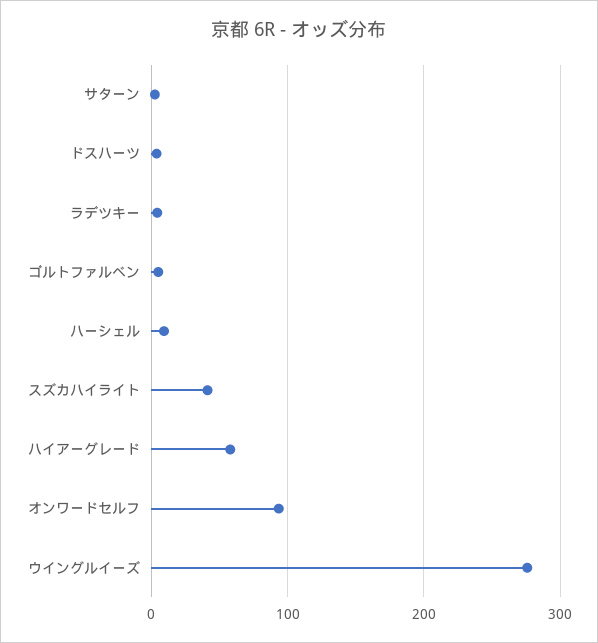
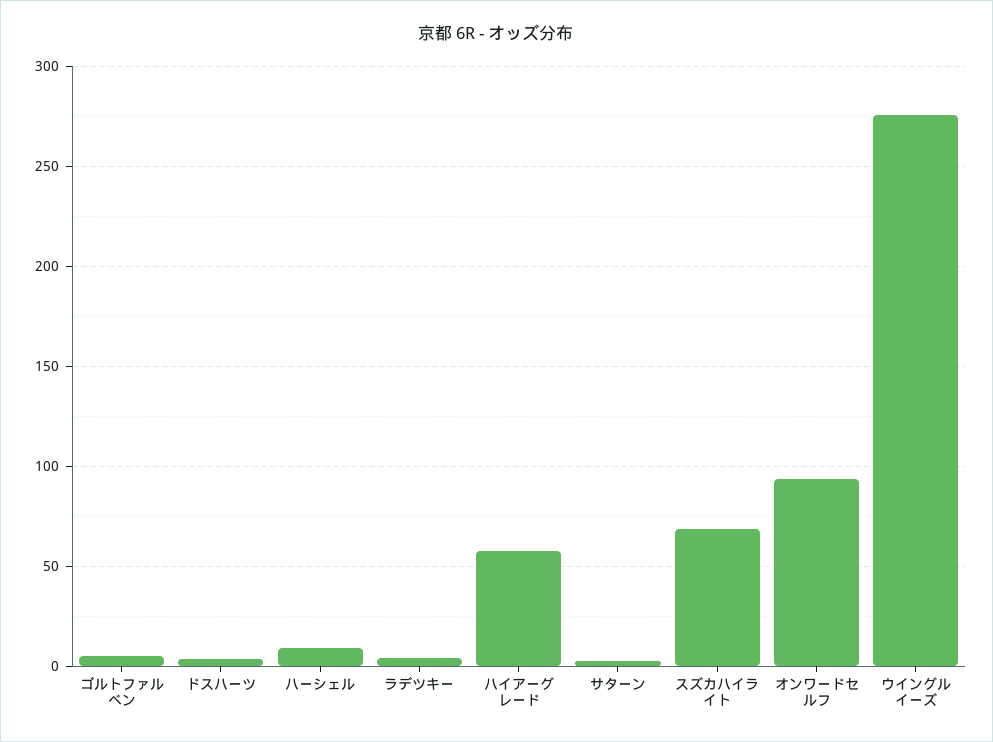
  {
    "サターン": 5,
    "ドスハーツ": 5,
    "ラデツキー": 5,
    "ゴルトファルベン": 5,
    "ハーシェル": 10,
-   "スズカハイライト": 40,
+   "スズカハイライト": 70,
    "ハイアーグレード": 60,
    "オンワードセルフ": 95,
    "ウイングルイーズ": 275
  }

